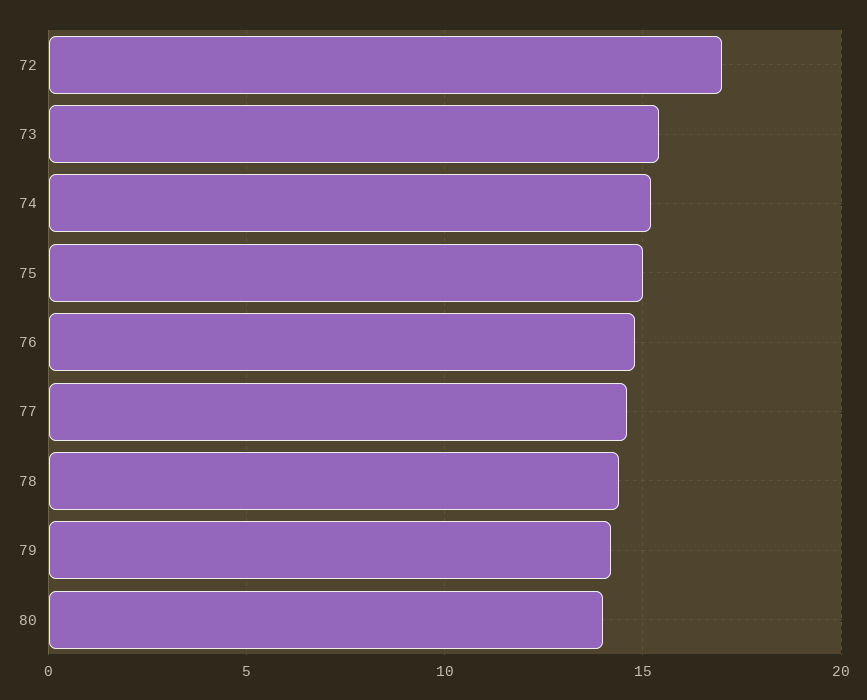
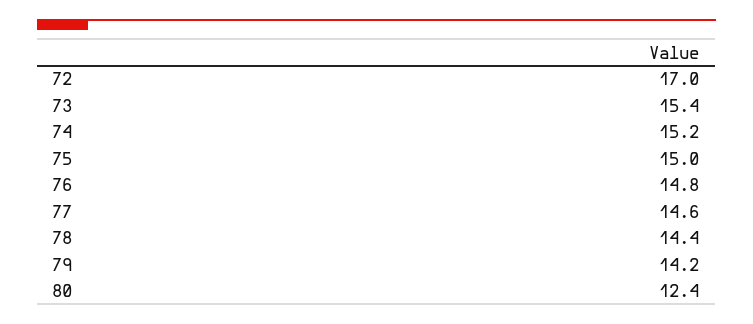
  {
    "72": 17,
    "73": 15.4,
    "74": 15.2,
    "75": 15,
    "76": 14.8,
    "77": 14.6,
    "78": 14.4,
    "79": 14.2,
-   "80": 14
+   "80": 12.4
  }

